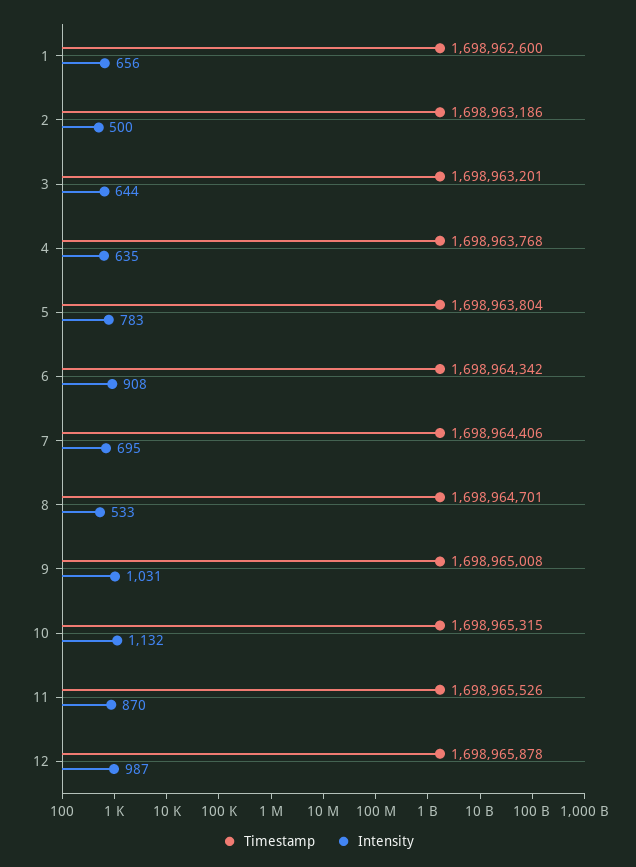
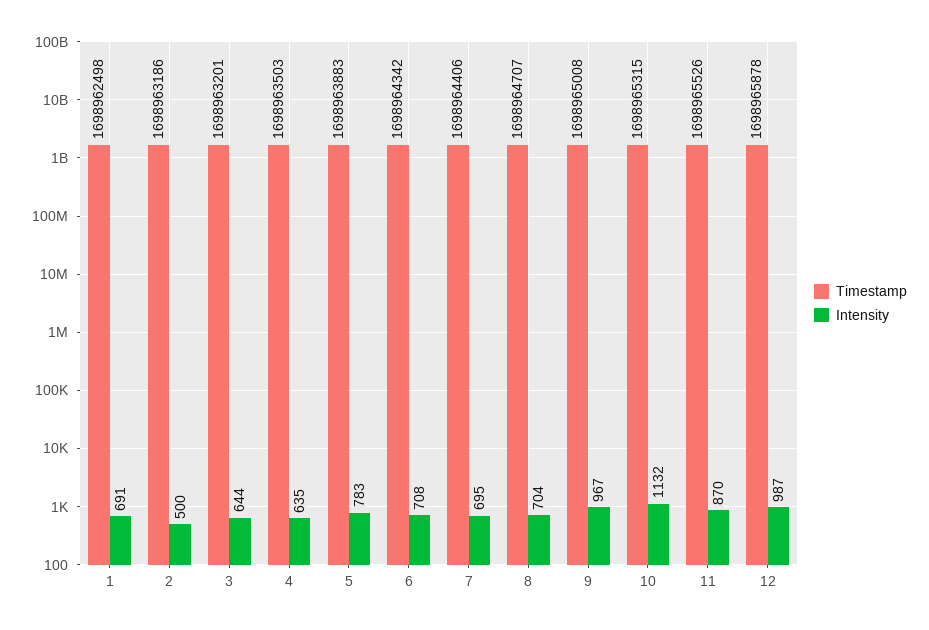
  {
    "Timestamp": {
-     "1": 1698962600,
+     "1": 1698962498,
      "2": 1698963186,
      "3": 1698963201,
-     "4": 1698963768,
+     "4": 1698963503,
-     "5": 1698963804,
+     "5": 1698963883,
      "6": 1698964342,
      "7": 1698964406,
-     "8": 1698964701,
+     "8": 1698964707,
      "9": 1698965008,
      "10": 1698965315,
      "11": 1698965526,
      "12": 1698965878
    },
    "Intensity": {
-     "1": 656,
+     "1": 691,
      "2": 500,
      "3": 644,
      "4": 635,
      "5": 783,
-     "6": 908,
+     "6": 708,
      "7": 695,
-     "8": 533,
+     "8": 704,
-     "9": 1031,
+     "9": 967,
      "10": 1132,
      "11": 870,
      "12": 987
    }
  }

